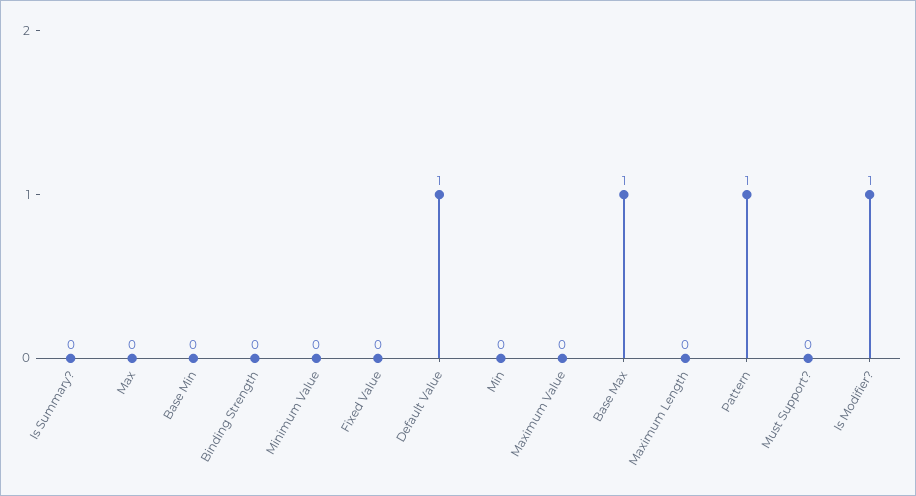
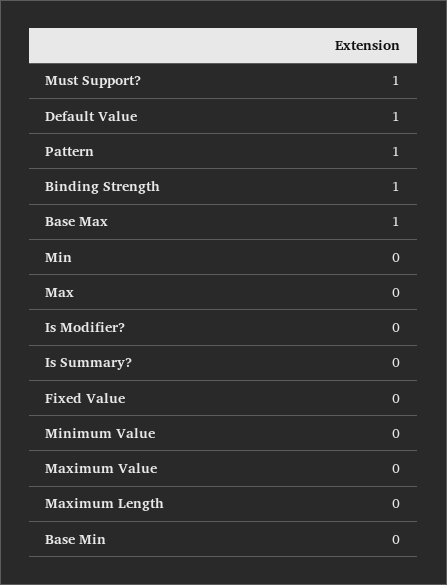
  {
    "Is Summary?": 0,
    "Max": 0,
    "Base Min": 0,
-   "Binding Strength": 0,
+   "Binding Strength": 1,
    "Minimum Value": 0,
    "Fixed Value": 0,
    "Default Value": 1,
    "Min": 0,
    "Maximum Value": 0,
    "Base Max": 1,
    "Maximum Length": 0,
    "Pattern": 1,
-   "Must Support?": 0,
+   "Must Support?": 1,
-   "Is Modifier?": 1
+   "Is Modifier?": 0
  }

